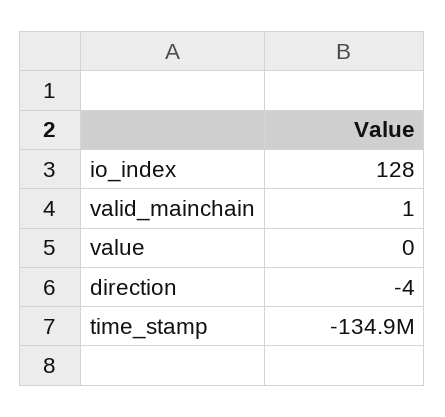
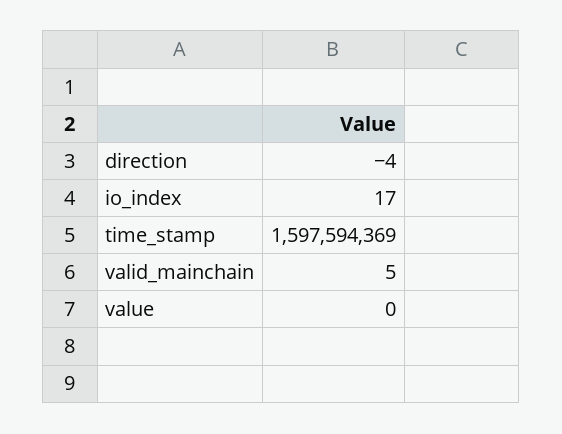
  {
-   "io_index": 128,
+   "io_index": 17,
-   "valid_mainchain": 1,
+   "valid_mainchain": 5,
    "value": 0,
    "direction": -4,
-   "time_stamp": -134900000
+   "time_stamp": 1597594369
  }

